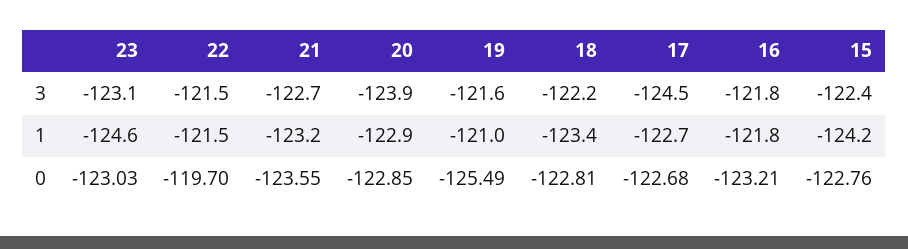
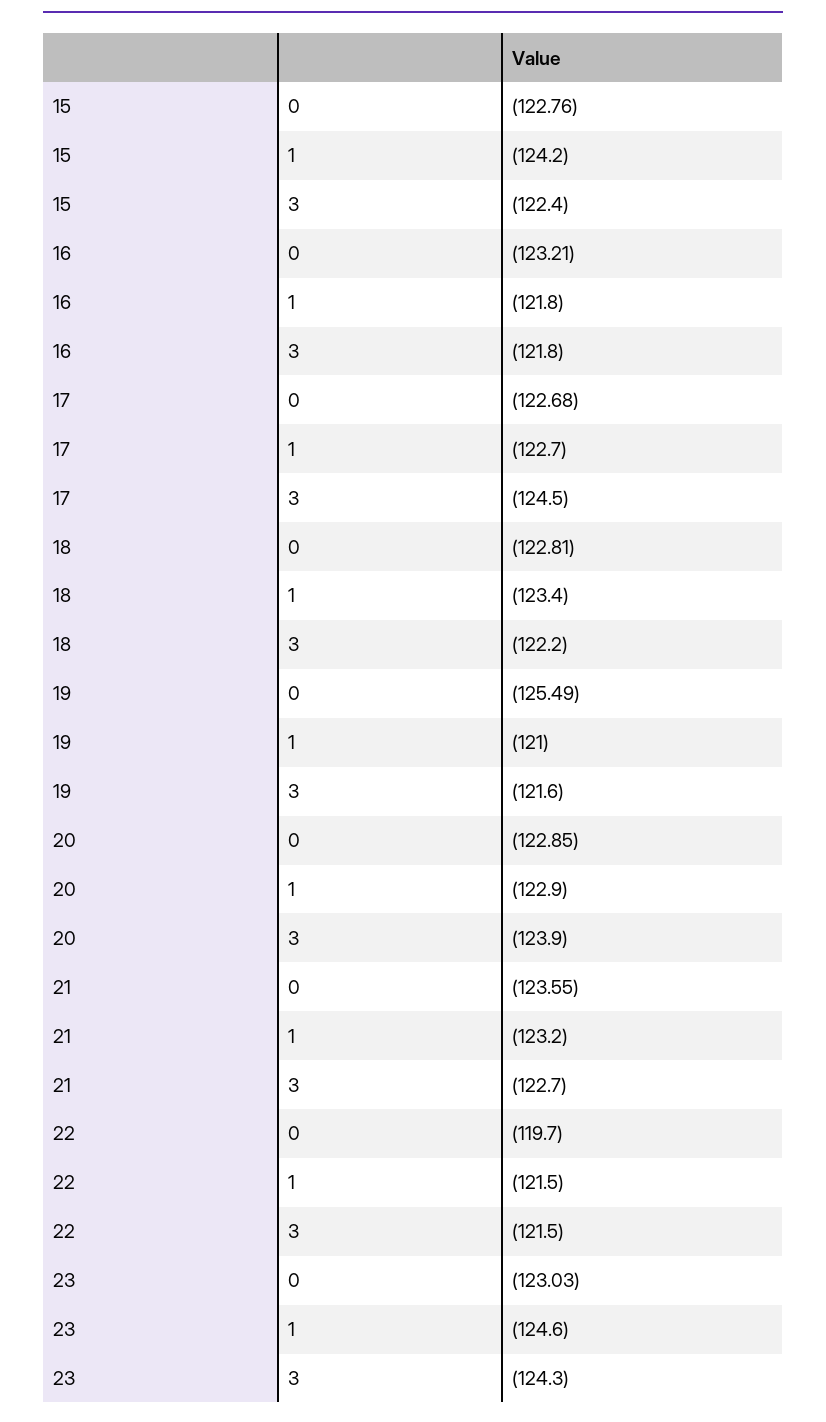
  {
    "23": {
-     "3": -123.1,
+     "3": -124.3,
      "1": -124.6,
      "0": -123.03
    },
    "22": {
      "3": -121.5,
      "1": -121.5,
      "0": -119.7
    },
    "21": {
      "3": -122.7,
      "1": -123.2,
      "0": -123.55
    },
    "20": {
      "3": -123.9,
      "1": -122.9,
      "0": -122.85
    },
    "19": {
      "3": -121.6,
      "1": -121,
      "0": -125.49
    },
    "18": {
      "3": -122.2,
      "1": -123.4,
      "0": -122.81
    },
    "17": {
      "3": -124.5,
      "1": -122.7,
      "0": -122.68
    },
    "16": {
      "3": -121.8,
      "1": -121.8,
      "0": -123.21
    },
    "15": {
      "3": -122.4,
      "1": -124.2,
      "0": -122.76
    }
  }

